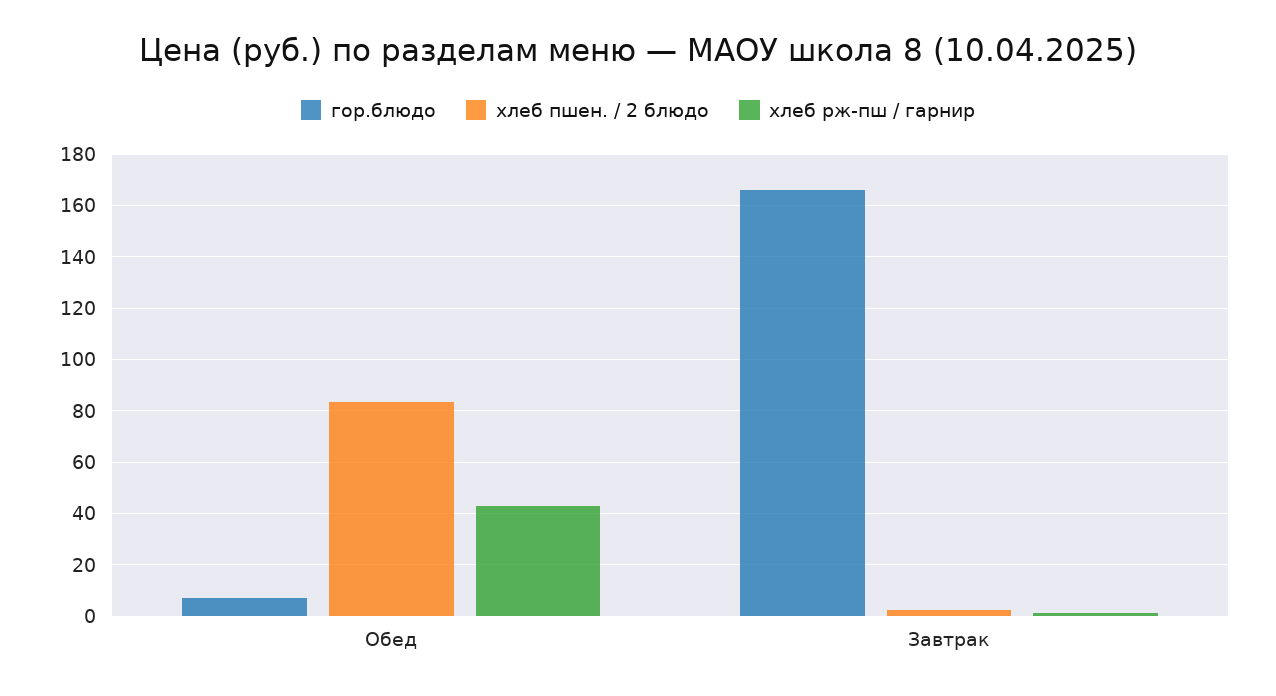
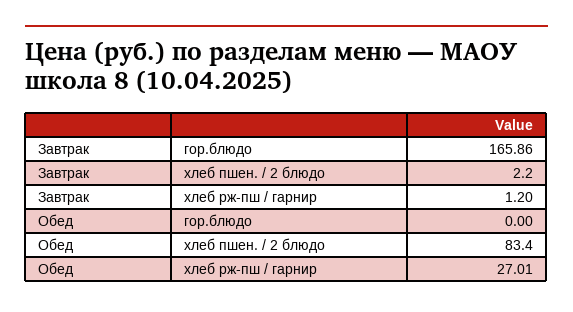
  {
    "гор.блюдо": {
-     "Обед": 7.5,
+     "Обед": 0,
      "Завтрак": 165.86
    },
    "хлеб пшен. / 2 блюдо": {
      "Обед": 83.4,
      "Завтрак": 2.2
    },
    "хлеб рж-пш / гарнир": {
-     "Обед": 42.5,
+     "Обед": 27.01,
      "Завтрак": 1.2
    }
  }

